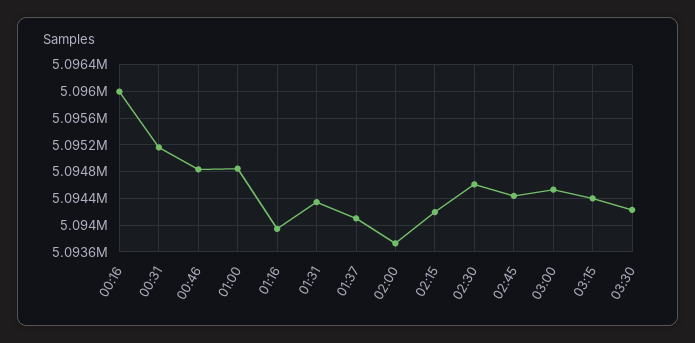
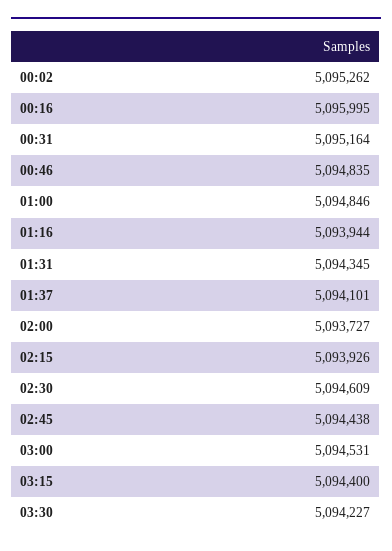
  {
    "00:16": 5095995,
    "00:31": 5095164,
    "00:46": 5094835,
    "01:00": 5094846,
    "01:16": 5093944,
    "01:31": 5094345,
    "01:37": 5094101,
    "02:00": 5093727,
-   "02:15": 5094200,
+   "02:15": 5093926,
    "02:30": 5094609,
    "02:45": 5094438,
    "03:00": 5094531,
    "03:15": 5094400,
-   "03:30": 5094227
+   "03:30": 5094227,
+   "00:02": 5095262
  }

